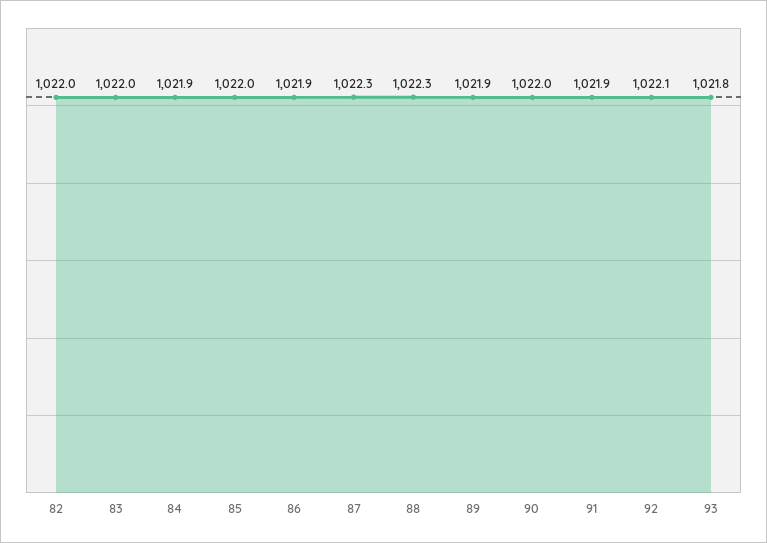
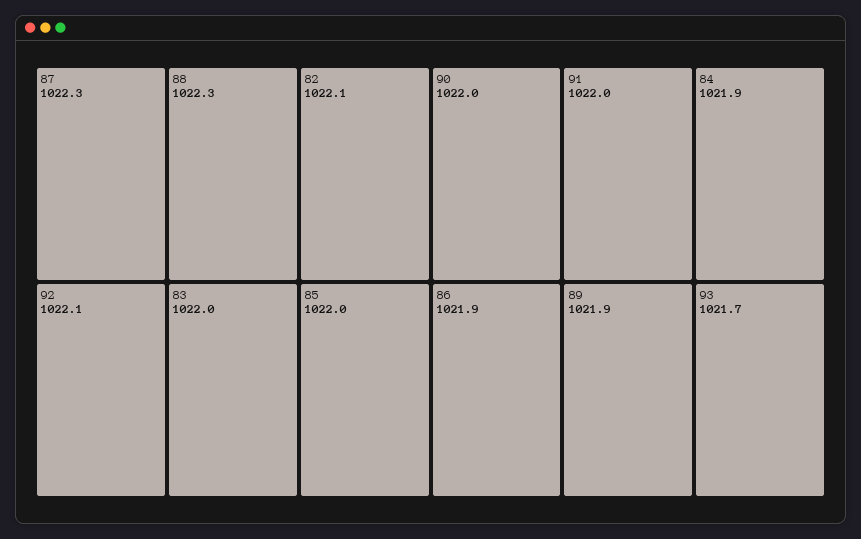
  {
-   "82": 1022,
+   "82": 1022.1,
    "83": 1022,
    "84": 1021.9,
    "85": 1022,
    "86": 1021.9,
    "87": 1022.3,
    "88": 1022.3,
    "89": 1021.9,
    "90": 1022,
-   "91": 1021.9,
+   "91": 1022,
    "92": 1022.1,
-   "93": 1021.8
+   "93": 1021.7
  }

